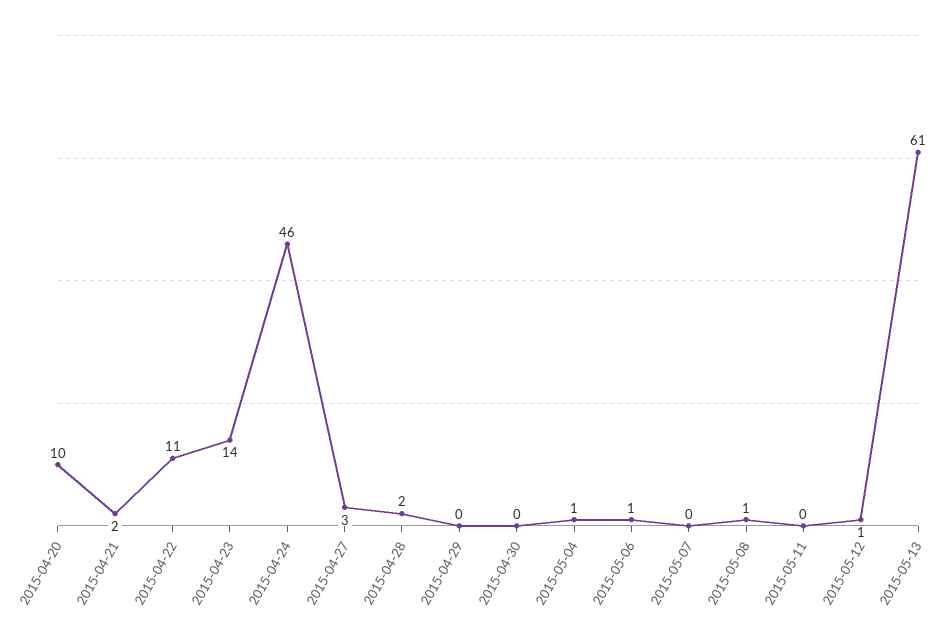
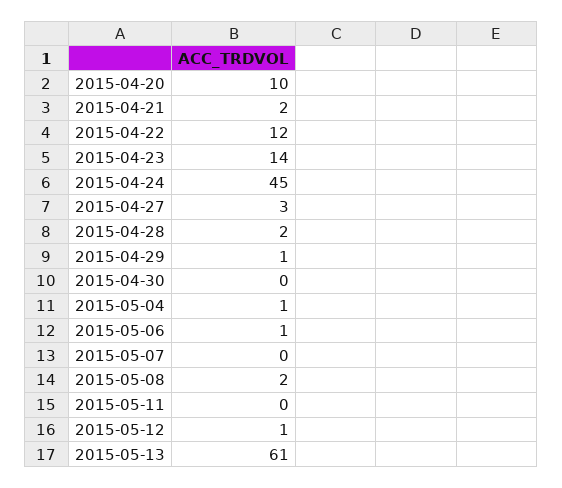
  {
    "2015-04-20": 10,
    "2015-04-21": 2,
-   "2015-04-22": 11,
+   "2015-04-22": 12,
    "2015-04-23": 14,
-   "2015-04-24": 46,
+   "2015-04-24": 45,
    "2015-04-27": 3,
    "2015-04-28": 2,
-   "2015-04-29": 0,
+   "2015-04-29": 1,
    "2015-04-30": 0,
    "2015-05-04": 1,
    "2015-05-06": 1,
    "2015-05-07": 0,
-   "2015-05-08": 1,
+   "2015-05-08": 2,
    "2015-05-11": 0,
    "2015-05-12": 1,
    "2015-05-13": 61
  }

